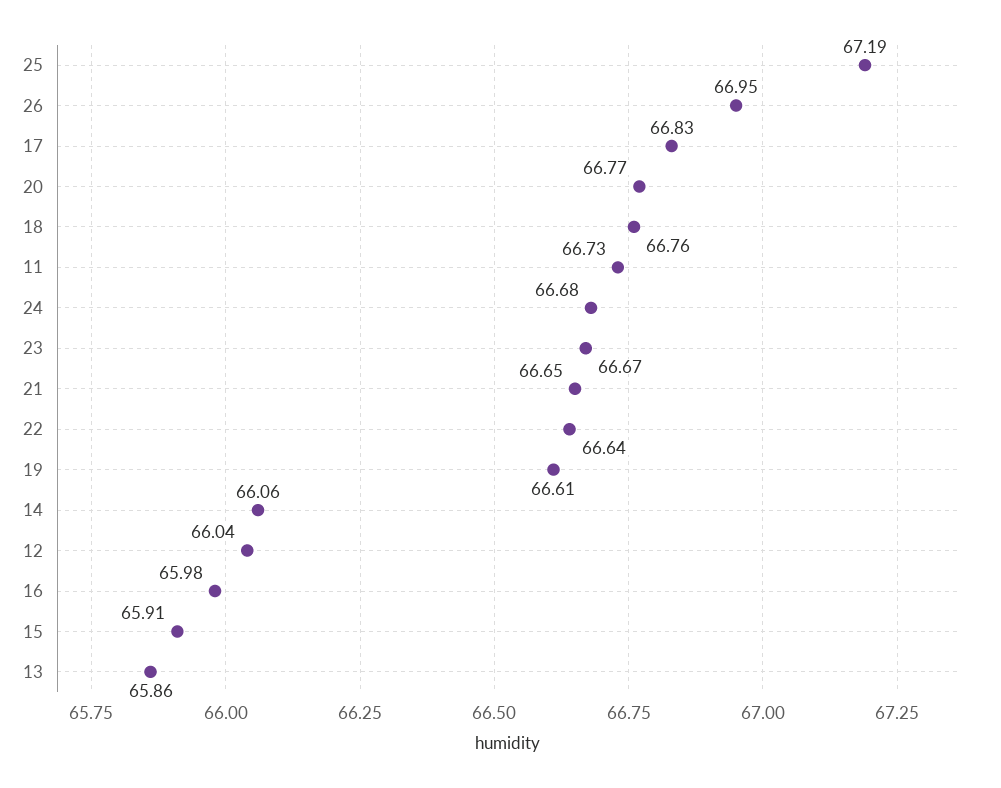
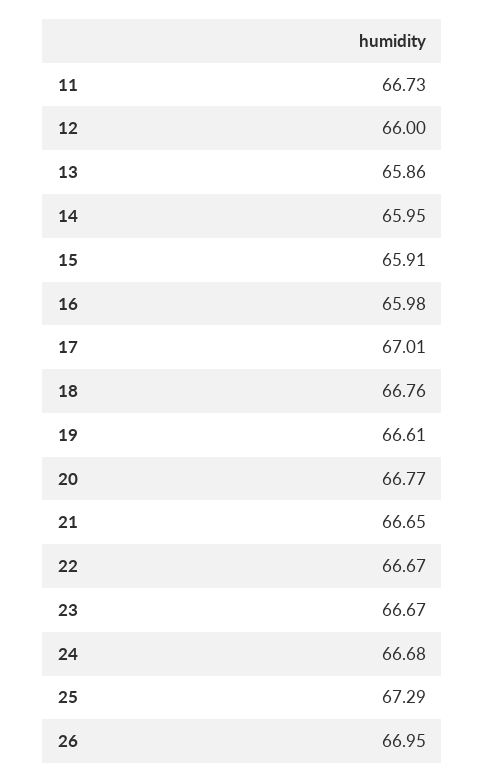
  {
-   "25": 67.19,
+   "25": 67.29,
    "26": 66.95,
-   "17": 66.83,
+   "17": 67.01,
    "20": 66.77,
    "18": 66.76,
    "11": 66.73,
    "24": 66.68,
    "23": 66.67,
    "21": 66.65,
-   "22": 66.64,
+   "22": 66.67,
    "19": 66.61,
-   "14": 66.06,
+   "14": 65.95,
-   "12": 66.04,
+   "12": 66,
    "16": 65.98,
    "15": 65.91,
    "13": 65.86
  }

